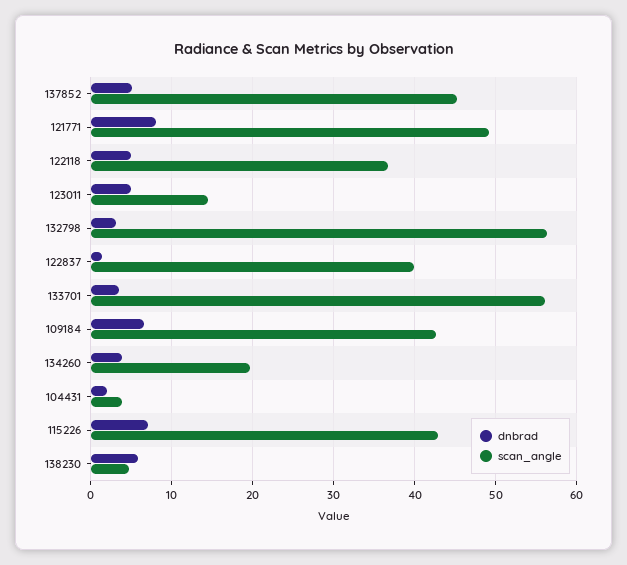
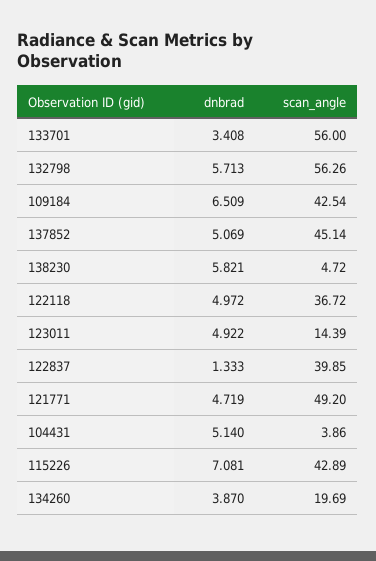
  {
    "dnbrad": {
      "137852": 5.069,
-     "121771": 8,
+     "121771": 4.719,
      "122118": 4.972,
      "123011": 4.922,
-     "132798": 3,
+     "132798": 5.713,
      "122837": 1.333,
      "133701": 3.408,
      "109184": 6.509,
      "134260": 3.87,
-     "104431": 2,
+     "104431": 5.14,
      "115226": 7.081,
      "138230": 5.821
    },
    "scan_angle": {
      "137852": 45.14,
      "121771": 49.2,
      "122118": 36.72,
      "123011": 14.39,
      "132798": 56.26,
      "122837": 39.85,
      "133701": 56,
      "109184": 42.54,
      "134260": 19.69,
      "104431": 3.86,
      "115226": 42.89,
      "138230": 4.72
    }
  }

